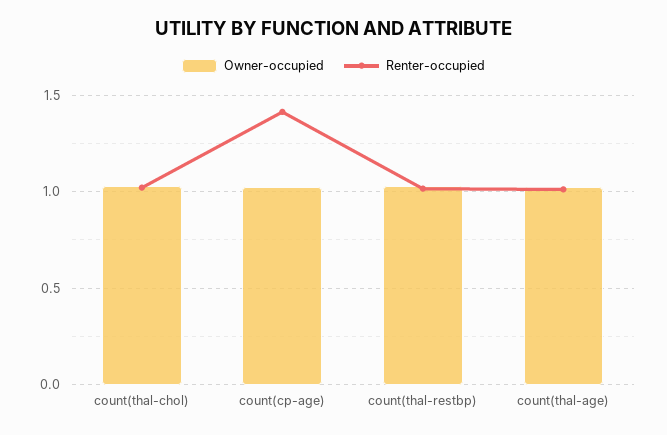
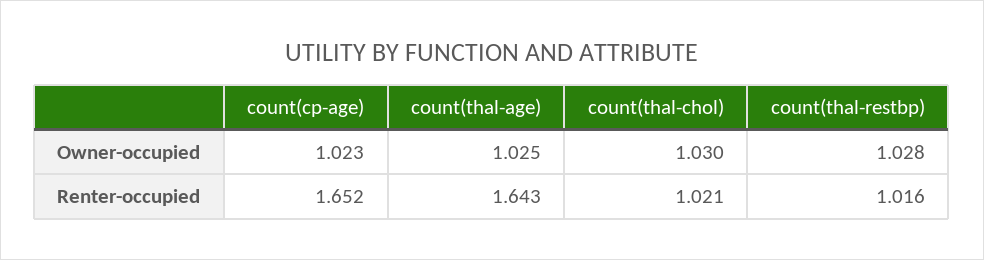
  {
    "Owner-occupied": {
      "count(thal-chol)": 1.03,
      "count(cp-age)": 1.023,
      "count(thal-restbp)": 1.028,
      "count(thal-age)": 1.025
    },
    "Renter-occupied": {
      "count(thal-chol)": 1.021,
-     "count(cp-age)": 1.4,
+     "count(cp-age)": 1.652,
      "count(thal-restbp)": 1.016,
-     "count(thal-age)": 1
+     "count(thal-age)": 1.643
    }
  }

